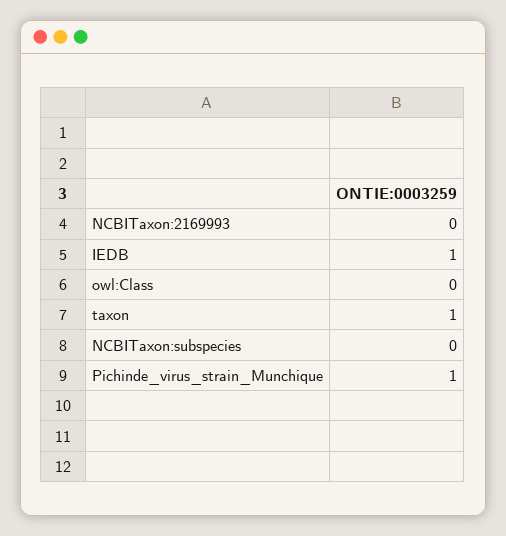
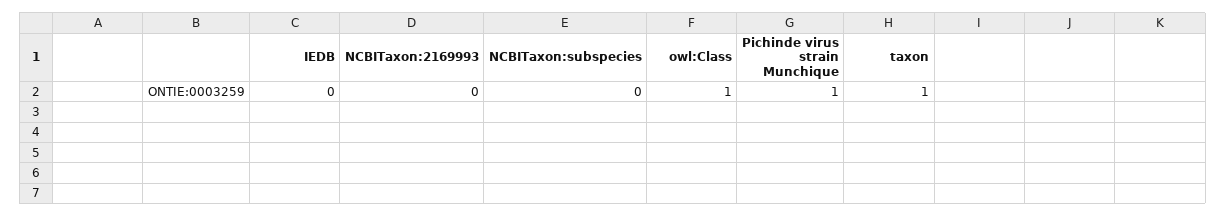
  {
    "NCBITaxon:2169993": 0,
-   "IEDB": 1,
+   "IEDB": 0,
-   "owl:Class": 0,
+   "owl:Class": 1,
    "taxon": 1,
    "NCBITaxon:subspecies": 0,
    "Pichinde_virus_strain_Munchique": 1
  }

